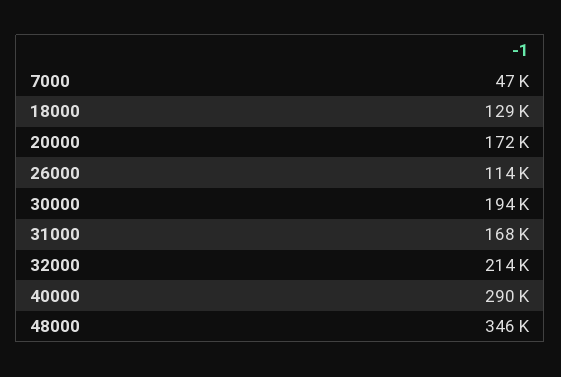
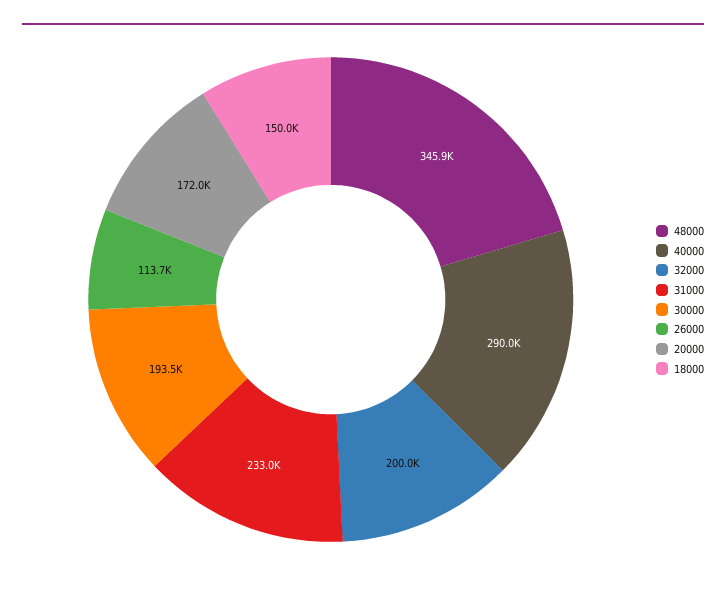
  {
-   "7000": 47000,
-   "18000": 129000,
+   "18000": 150000,
    "20000": 172000,
    "26000": 113700,
    "30000": 193500,
-   "31000": 168000,
+   "31000": 233000,
-   "32000": 214000,
+   "32000": 200000,
    "40000": 290000,
    "48000": 345900
  }

